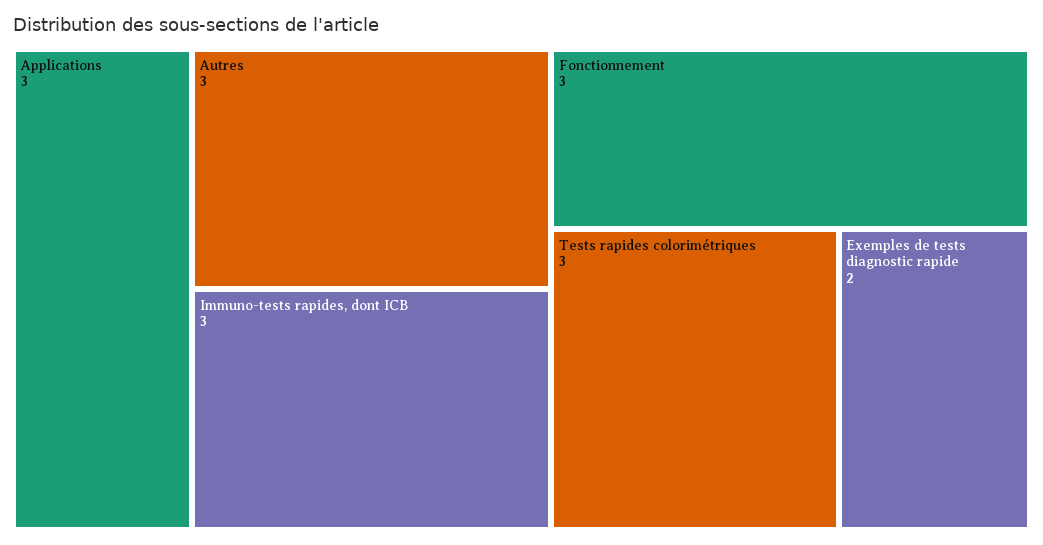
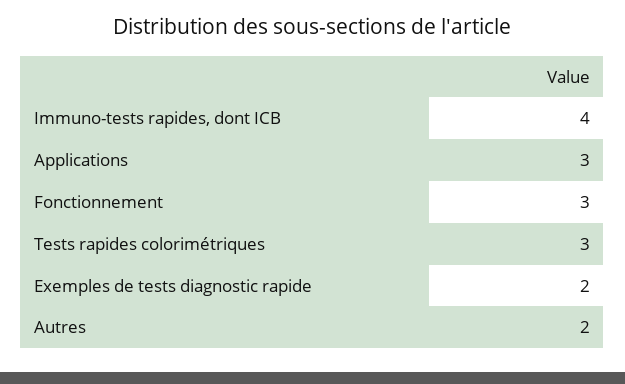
  {
    "Applications": 3,
-   "Autres": 3,
+   "Autres": 2,
-   "Immuno-tests rapides, dont ICB": 3,
+   "Immuno-tests rapides, dont ICB": 4,
    "Fonctionnement": 3,
    "Tests rapides colorimétriques": 3,
    "Exemples de tests diagnostic rapide": 2
  }

